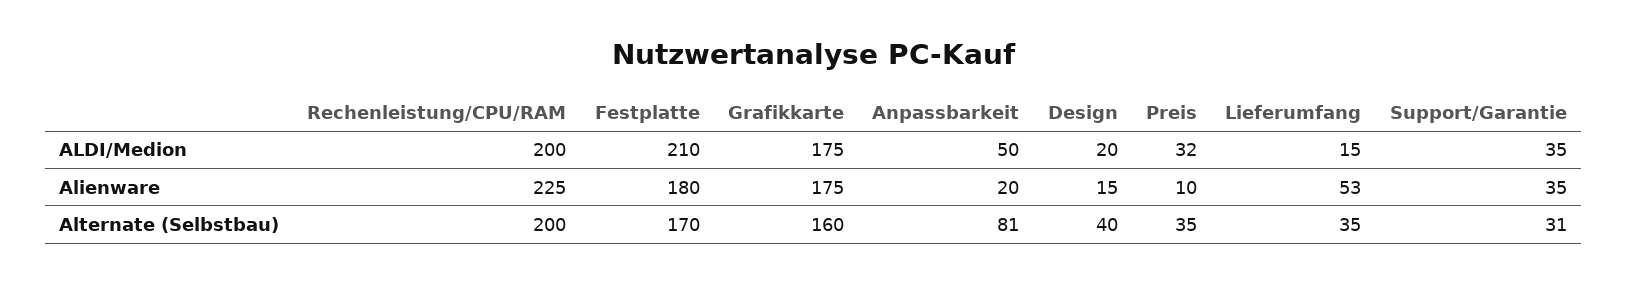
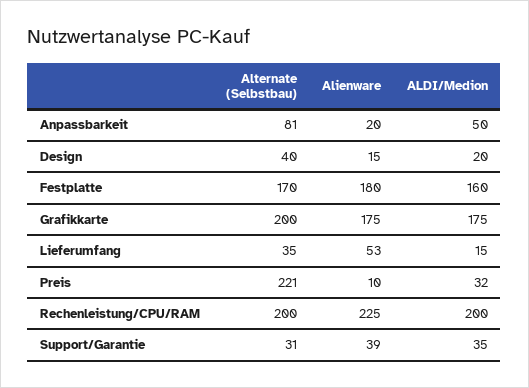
  {
    "Rechenleistung/CPU/RAM": {
      "ALDI/Medion": 200,
      "Alienware": 225,
      "Alternate (Selbstbau)": 200
    },
    "Festplatte": {
-     "ALDI/Medion": 210,
+     "ALDI/Medion": 160,
      "Alienware": 180,
      "Alternate (Selbstbau)": 170
    },
    "Grafikkarte": {
      "ALDI/Medion": 175,
      "Alienware": 175,
-     "Alternate (Selbstbau)": 160
+     "Alternate (Selbstbau)": 200
    },
    "Anpassbarkeit": {
      "ALDI/Medion": 50,
      "Alienware": 20,
      "Alternate (Selbstbau)": 81
    },
    "Design": {
      "ALDI/Medion": 20,
      "Alienware": 15,
      "Alternate (Selbstbau)": 40
    },
    "Preis": {
      "ALDI/Medion": 32,
      "Alienware": 10,
-     "Alternate (Selbstbau)": 35
+     "Alternate (Selbstbau)": 221
    },
    "Lieferumfang": {
      "ALDI/Medion": 15,
      "Alienware": 53,
      "Alternate (Selbstbau)": 35
    },
    "Support/Garantie": {
      "ALDI/Medion": 35,
-     "Alienware": 35,
+     "Alienware": 39,
      "Alternate (Selbstbau)": 31
    }
  }

